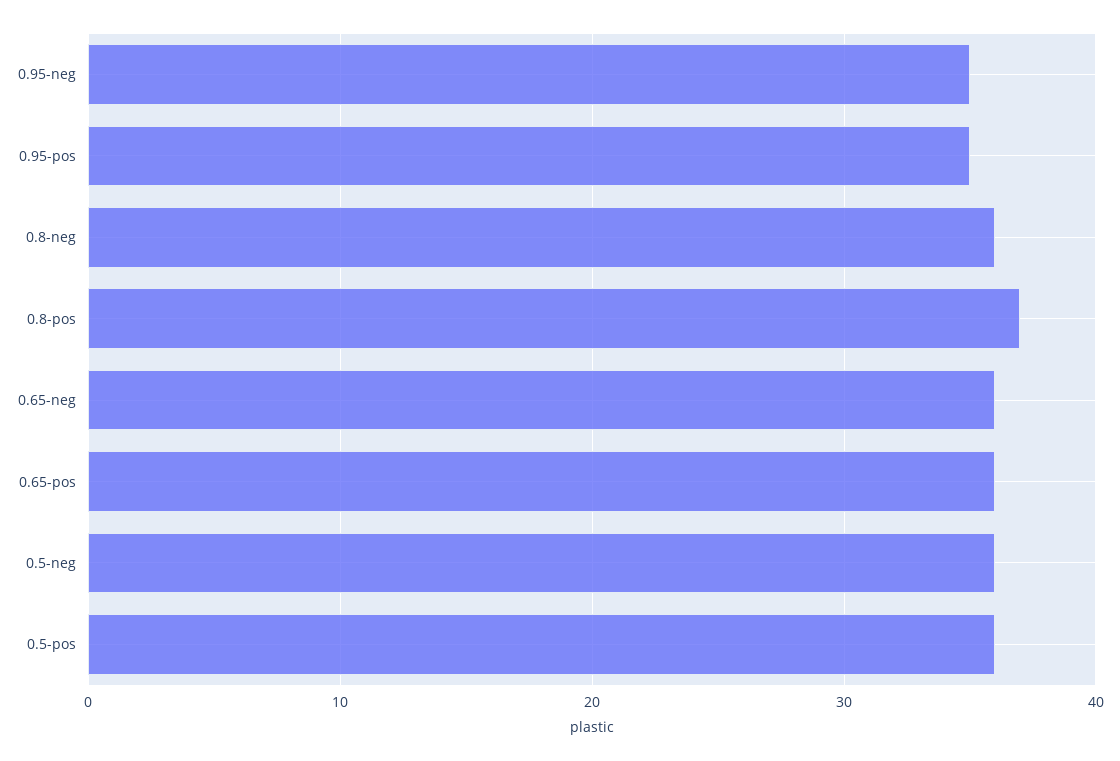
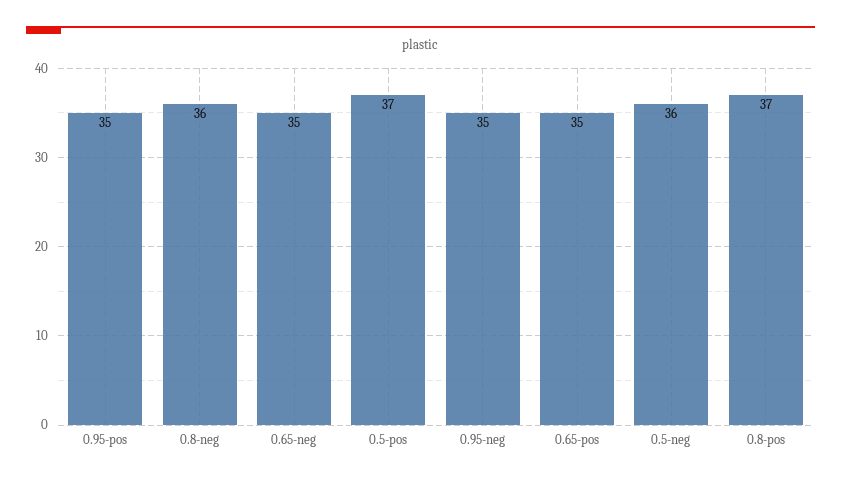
  {
    "0.95-neg": 35,
    "0.95-pos": 35,
    "0.8-neg": 36,
    "0.8-pos": 37,
-   "0.65-neg": 36,
+   "0.65-neg": 35,
-   "0.65-pos": 36,
+   "0.65-pos": 35,
    "0.5-neg": 36,
-   "0.5-pos": 36
+   "0.5-pos": 37
  }

